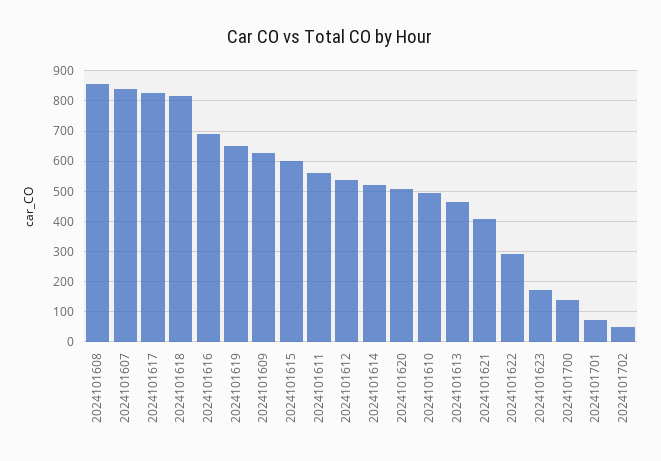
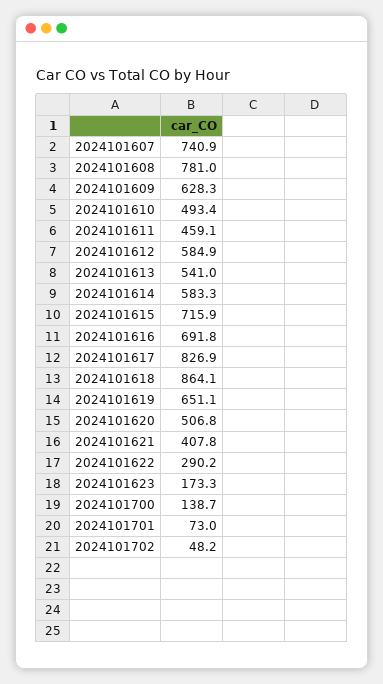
  {
-   "2024101608": 860,
+   "2024101608": 781,
-   "2024101607": 840,
+   "2024101607": 740.9,
    "2024101617": 826.9,
-   "2024101618": 820,
+   "2024101618": 864.1,
    "2024101616": 691.8,
    "2024101619": 651.1,
    "2024101609": 628.3,
-   "2024101615": 600,
+   "2024101615": 715.9,
-   "2024101611": 560,
+   "2024101611": 459.1,
-   "2024101612": 540,
+   "2024101612": 584.9,
-   "2024101614": 520,
+   "2024101614": 583.3,
    "2024101620": 506.8,
    "2024101610": 493.4,
-   "2024101613": 460,
+   "2024101613": 541,
    "2024101621": 407.8,
    "2024101622": 290.2,
    "2024101623": 173.3,
    "2024101700": 138.7,
    "2024101701": 73,
    "2024101702": 48.2
  }

